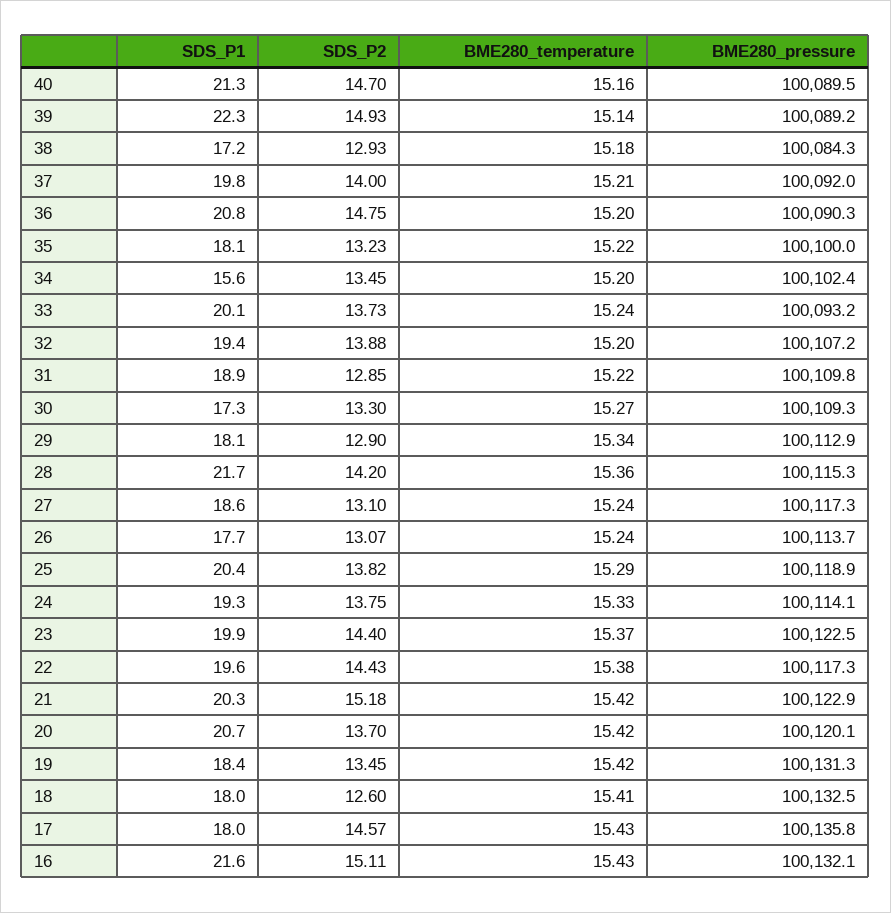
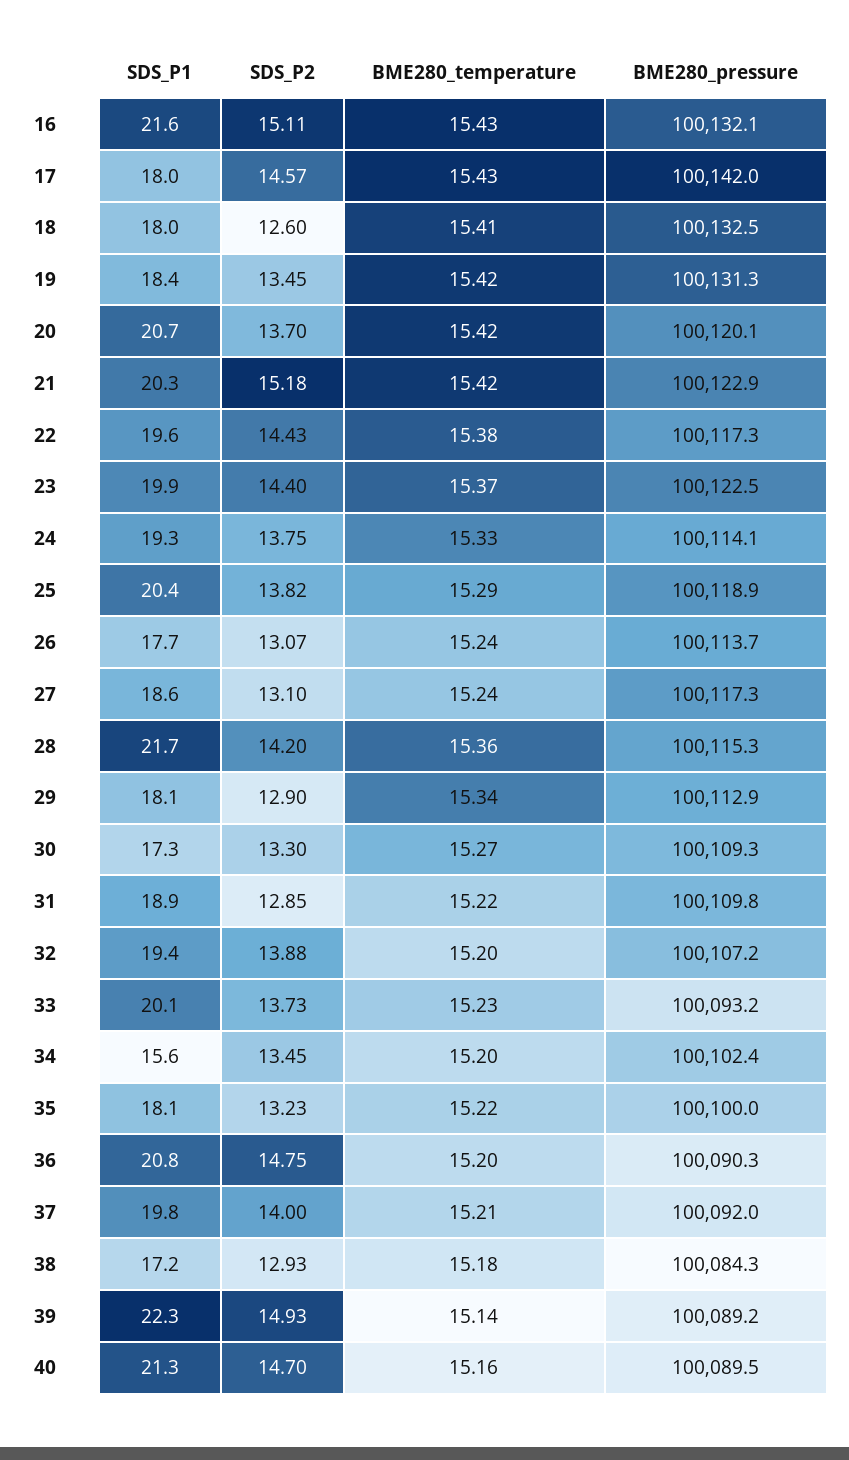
  {
    "SDS_P1": {
      "40": 21.3,
      "39": 22.3,
      "38": 17.2,
      "37": 19.8,
      "36": 20.8,
      "35": 18.1,
      "34": 15.6,
      "33": 20.1,
      "32": 19.4,
      "31": 18.9,
      "30": 17.3,
      "29": 18.1,
      "28": 21.7,
      "27": 18.6,
      "26": 17.7,
      "25": 20.4,
      "24": 19.3,
      "23": 19.9,
      "22": 19.6,
      "21": 20.3,
      "20": 20.7,
      "19": 18.4,
      "18": 18,
      "17": 18,
      "16": 21.6
    },
    "SDS_P2": {
      "40": 14.7,
      "39": 14.93,
      "38": 12.93,
      "37": 14,
      "36": 14.75,
      "35": 13.23,
      "34": 13.45,
      "33": 13.73,
      "32": 13.88,
      "31": 12.85,
      "30": 13.3,
      "29": 12.9,
      "28": 14.2,
      "27": 13.1,
      "26": 13.07,
      "25": 13.82,
      "24": 13.75,
      "23": 14.4,
      "22": 14.43,
      "21": 15.18,
      "20": 13.7,
      "19": 13.45,
      "18": 12.6,
      "17": 14.57,
      "16": 15.11
    },
    "BME280_temperature": {
      "40": 15.16,
      "39": 15.14,
      "38": 15.18,
      "37": 15.21,
      "36": 15.2,
      "35": 15.22,
      "34": 15.2,
-     "33": 15.24,
+     "33": 15.23,
      "32": 15.2,
      "31": 15.22,
      "30": 15.27,
      "29": 15.34,
      "28": 15.36,
      "27": 15.24,
      "26": 15.24,
      "25": 15.29,
      "24": 15.33,
      "23": 15.37,
      "22": 15.38,
      "21": 15.42,
      "20": 15.42,
      "19": 15.42,
      "18": 15.41,
      "17": 15.43,
      "16": 15.43
    },
    "BME280_pressure": {
      "40": 100089.5,
      "39": 100089.2,
      "38": 100084.3,
      "37": 100092,
      "36": 100090.3,
      "35": 100100,
      "34": 100102.4,
      "33": 100093.2,
      "32": 100107.2,
      "31": 100109.8,
      "30": 100109.3,
      "29": 100112.9,
      "28": 100115.3,
      "27": 100117.3,
      "26": 100113.7,
      "25": 100118.9,
      "24": 100114.1,
      "23": 100122.5,
      "22": 100117.3,
      "21": 100122.9,
      "20": 100120.1,
      "19": 100131.3,
      "18": 100132.5,
-     "17": 100135.8,
+     "17": 100142,
      "16": 100132.1
    }
  }

